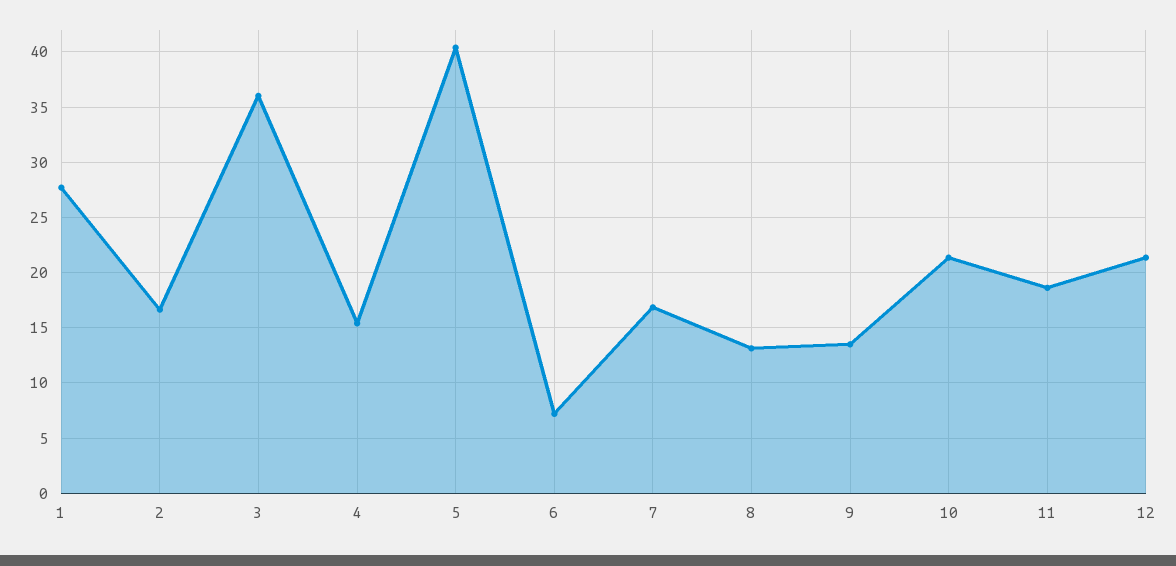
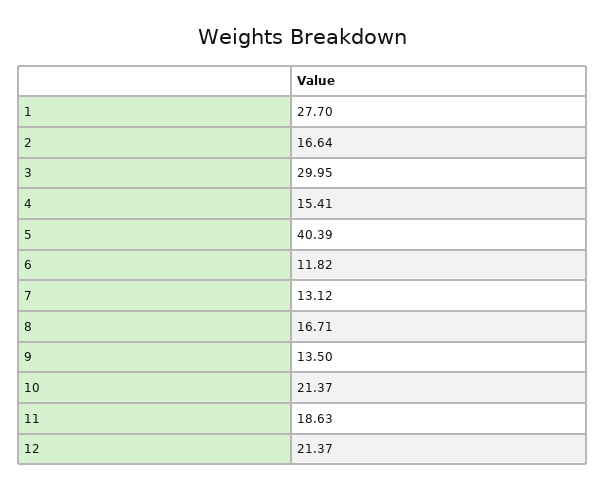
  {
    "1": 27.7,
    "2": 16.64,
-   "3": 36,
+   "3": 29.95,
    "4": 15.41,
    "5": 40.39,
-   "6": 7,
+   "6": 11.82,
-   "7": 17,
+   "7": 13.12,
-   "8": 13,
+   "8": 16.71,
    "9": 13.5,
    "10": 21.37,
    "11": 18.63,
    "12": 21.37
  }

